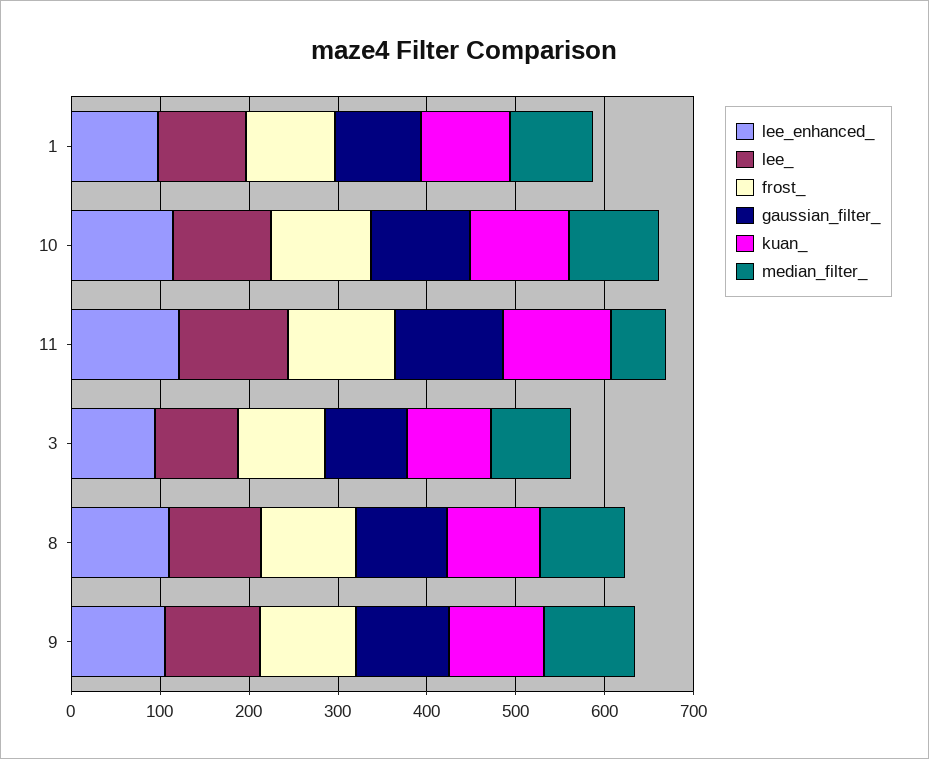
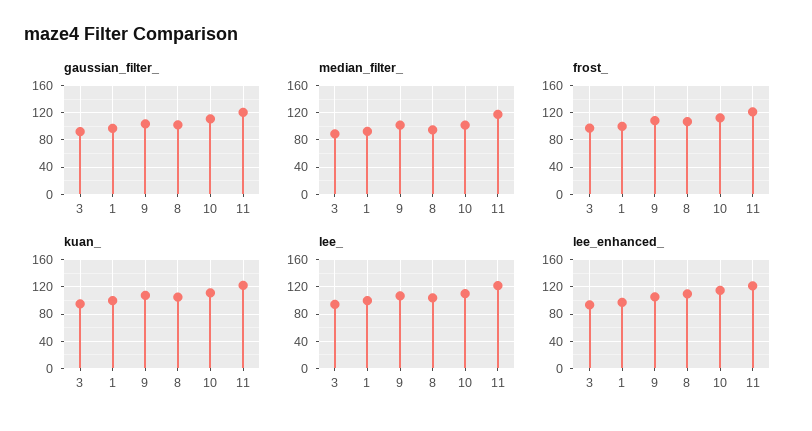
  {
    "lee_enhanced_": {
      "1": 100,
      "10": 110,
      "11": 120,
      "3": 90,
      "8": 110,
      "9": 110
    },
    "lee_": {
      "1": 100,
      "10": 110,
      "11": 120,
      "3": 90,
      "8": 100,
      "9": 110
    },
    "frost_": {
      "1": 100,
      "10": 110,
      "11": 120,
      "3": 100,
      "8": 110,
      "9": 110
    },
    "gaussian_filter_": {
      "1": 100,
      "10": 110,
      "11": 120,
      "3": 90,
      "8": 100,
      "9": 100
    },
    "kuan_": {
      "1": 100,
      "10": 110,
      "11": 120,
      "3": 100,
      "8": 110,
      "9": 110
    },
    "median_filter_": {
      "1": 90,
      "10": 100,
-     "11": 60,
+     "11": 120,
      "3": 90,
      "8": 100,
      "9": 100
    }
  }

